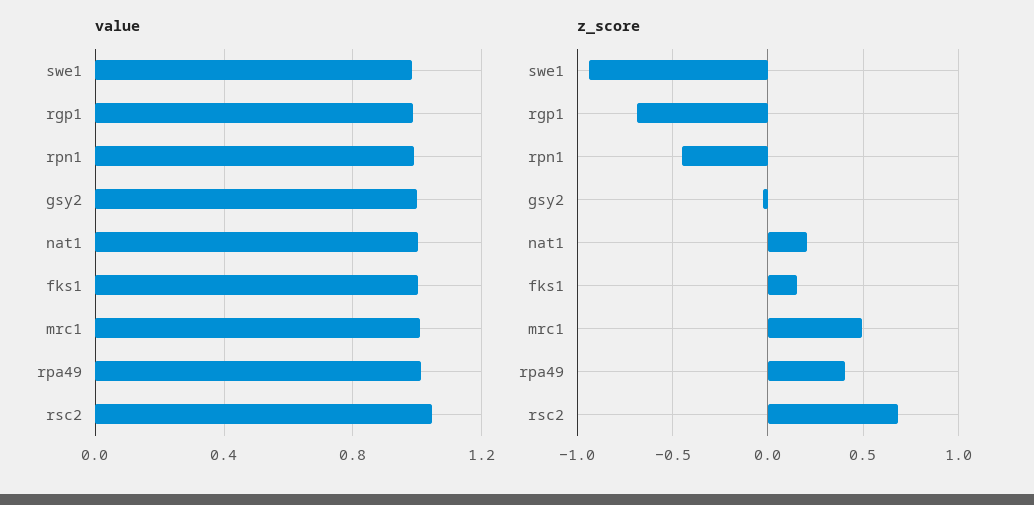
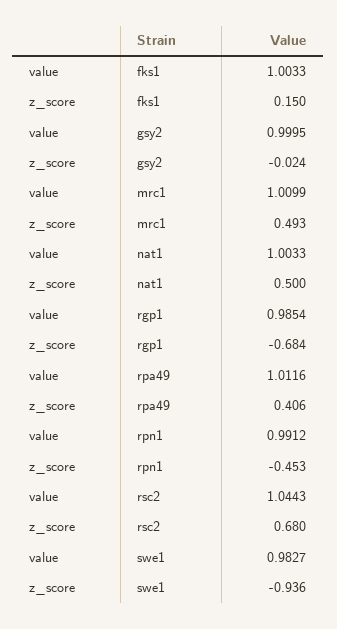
  {
    "value": {
      "swe1": 0.9827,
      "rgp1": 0.9854,
      "rpn1": 0.9912,
      "gsy2": 0.9995,
      "nat1": 1.0033,
      "fks1": 1.0033,
      "mrc1": 1.0099,
      "rpa49": 1.0116,
      "rsc2": 1.0443
    },
    "z_score": {
      "swe1": -0.936,
      "rgp1": -0.684,
      "rpn1": -0.453,
      "gsy2": -0.024,
-     "nat1": 0.2,
+     "nat1": 0.5,
      "fks1": 0.15,
      "mrc1": 0.493,
      "rpa49": 0.406,
      "rsc2": 0.68
    }
  }

